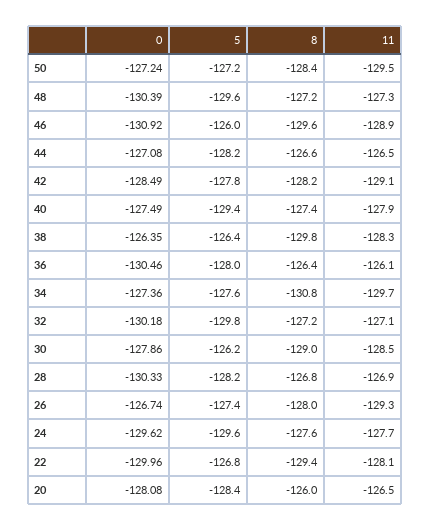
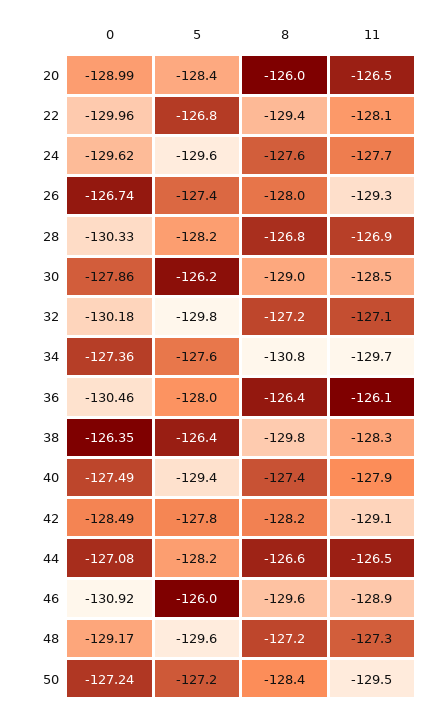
  {
    "0": {
      "50": -127.24,
-     "48": -130.39,
+     "48": -129.17,
      "46": -130.92,
      "44": -127.08,
      "42": -128.49,
      "40": -127.49,
      "38": -126.35,
      "36": -130.46,
      "34": -127.36,
      "32": -130.18,
      "30": -127.86,
      "28": -130.33,
      "26": -126.74,
      "24": -129.62,
      "22": -129.96,
-     "20": -128.08
+     "20": -128.99
    },
    "5": {
      "50": -127.2,
      "48": -129.6,
      "46": -126,
      "44": -128.2,
      "42": -127.8,
      "40": -129.4,
      "38": -126.4,
      "36": -128,
      "34": -127.6,
      "32": -129.8,
      "30": -126.2,
      "28": -128.2,
      "26": -127.4,
      "24": -129.6,
      "22": -126.8,
      "20": -128.4
    },
    "8": {
      "50": -128.4,
      "48": -127.2,
      "46": -129.6,
      "44": -126.6,
      "42": -128.2,
      "40": -127.4,
      "38": -129.8,
      "36": -126.4,
      "34": -130.8,
      "32": -127.2,
      "30": -129,
      "28": -126.8,
      "26": -128,
      "24": -127.6,
      "22": -129.4,
      "20": -126
    },
    "11": {
      "50": -129.5,
      "48": -127.3,
      "46": -128.9,
      "44": -126.5,
      "42": -129.1,
      "40": -127.9,
      "38": -128.3,
      "36": -126.1,
      "34": -129.7,
      "32": -127.1,
      "30": -128.5,
      "28": -126.9,
      "26": -129.3,
      "24": -127.7,
      "22": -128.1,
      "20": -126.5
    }
  }

